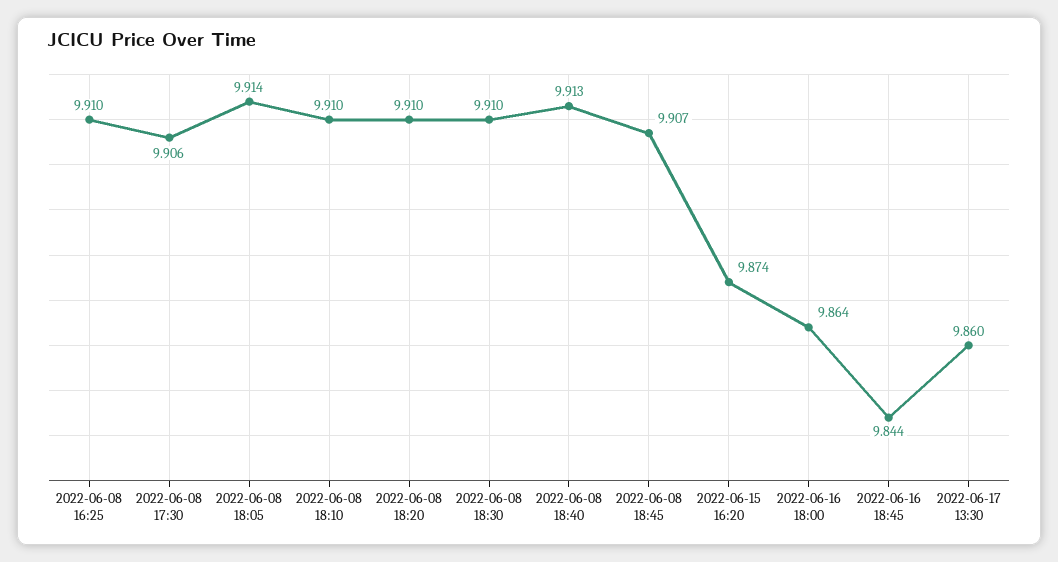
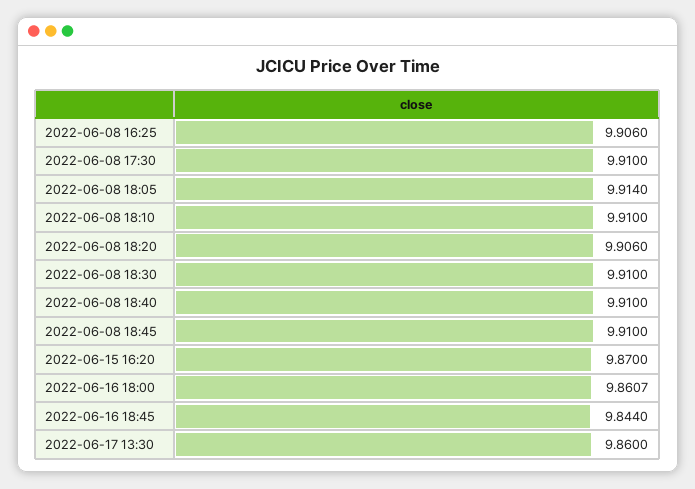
  {
-   "2022-06-08 16:25": 9.91,
+   "2022-06-08 16:25": 9.906,
-   "2022-06-08 17:30": 9.906,
+   "2022-06-08 17:30": 9.91,
    "2022-06-08 18:05": 9.914,
    "2022-06-08 18:10": 9.91,
-   "2022-06-08 18:20": 9.91,
+   "2022-06-08 18:20": 9.906,
    "2022-06-08 18:30": 9.91,
-   "2022-06-08 18:40": 9.913,
+   "2022-06-08 18:40": 9.91,
-   "2022-06-08 18:45": 9.907,
+   "2022-06-08 18:45": 9.91,
-   "2022-06-15 16:20": 9.874,
+   "2022-06-15 16:20": 9.87,
-   "2022-06-16 18:00": 9.864,
+   "2022-06-16 18:00": 9.8607,
    "2022-06-16 18:45": 9.844,
    "2022-06-17 13:30": 9.86
  }

